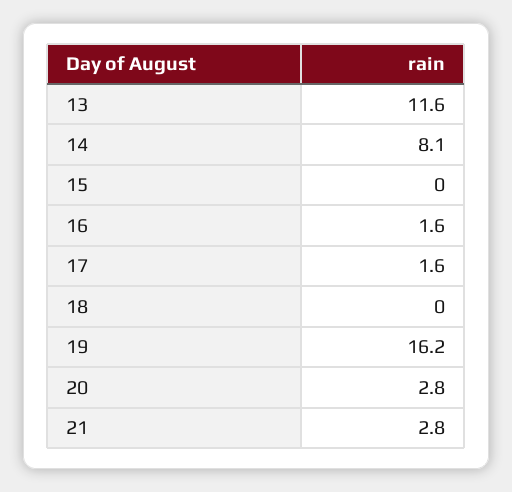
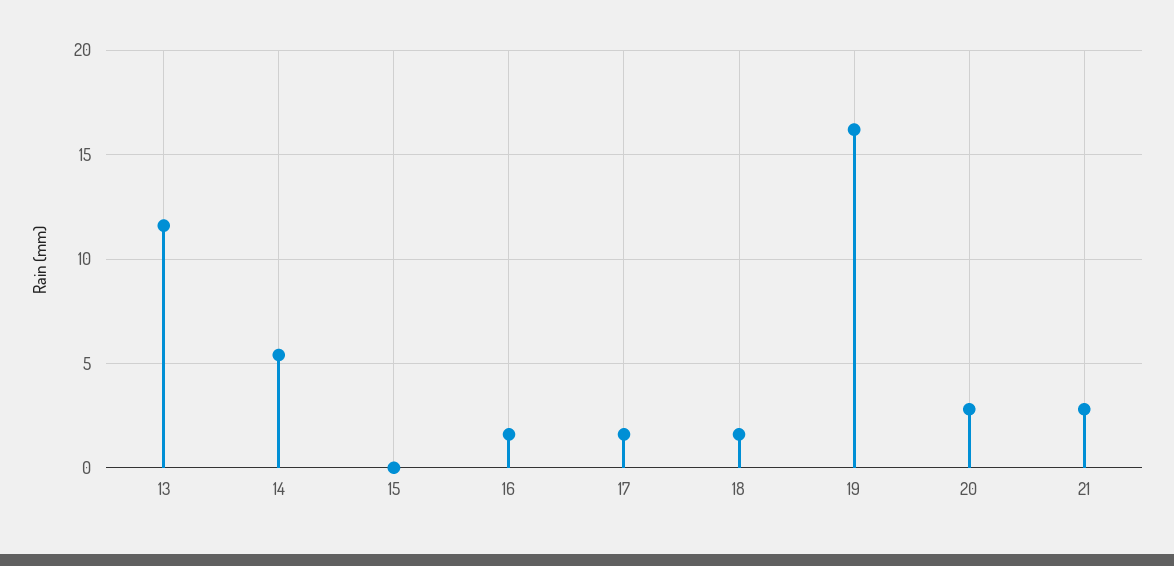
  {
    "13": 11.6,
-   "14": 8.1,
+   "14": 5.5,
    "15": 0,
    "16": 1.6,
    "17": 1.6,
-   "18": 0,
+   "18": 1.5,
    "19": 16.2,
    "20": 2.8,
    "21": 2.8
  }

